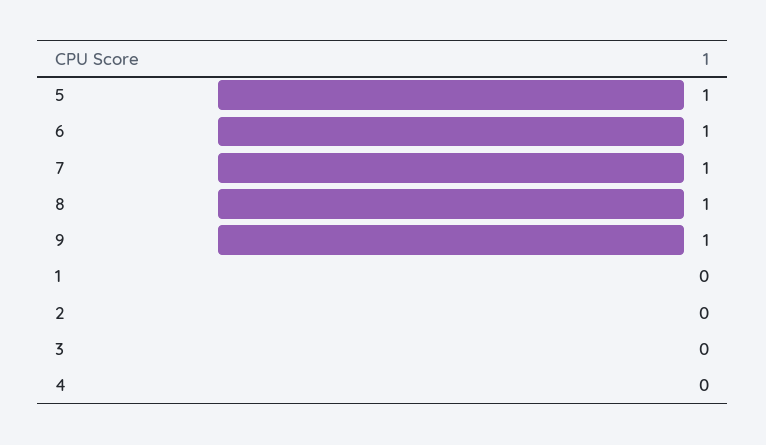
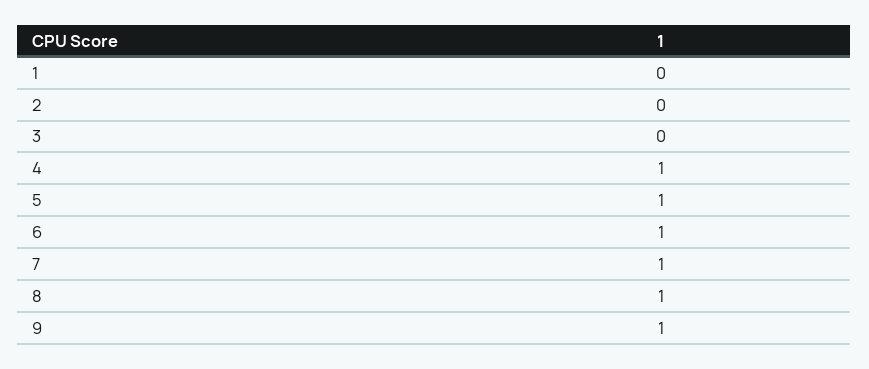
  {
    "5": 1,
    "6": 1,
    "7": 1,
    "8": 1,
    "9": 1,
    "1": 0,
    "2": 0,
    "3": 0,
-   "4": 0
+   "4": 1
  }

